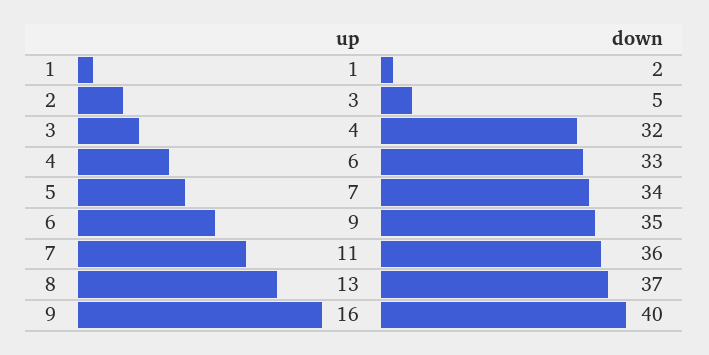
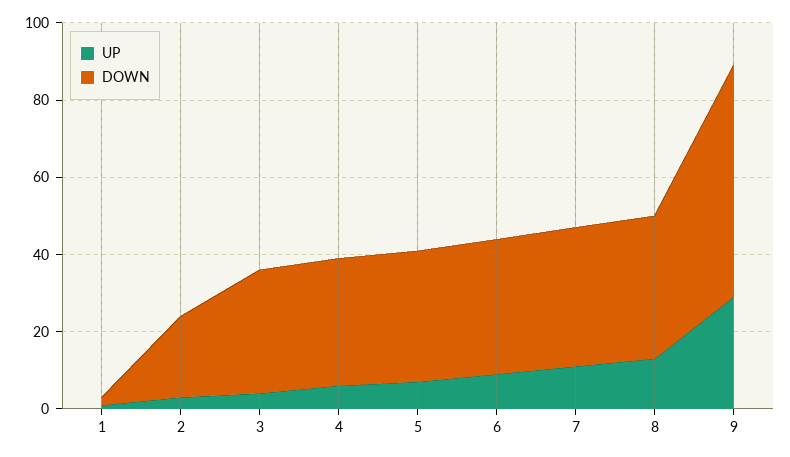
  {
    "up": {
      "1": 1,
      "2": 3,
      "3": 4,
      "4": 6,
      "5": 7,
      "6": 9,
      "7": 11,
      "8": 13,
-     "9": 16
+     "9": 30
    },
    "down": {
      "1": 2,
-     "2": 5,
+     "2": 20,
      "3": 32,
      "4": 33,
      "5": 34,
      "6": 35,
      "7": 36,
      "8": 37,
-     "9": 40
+     "9": 60
    }
  }

